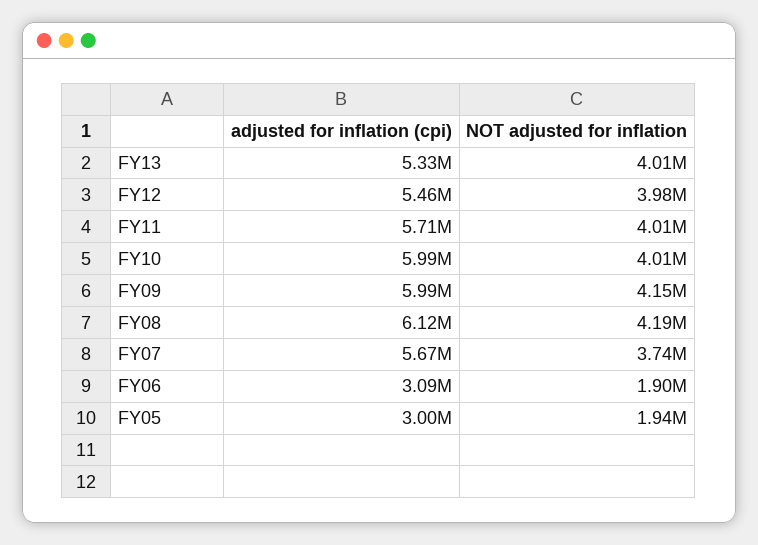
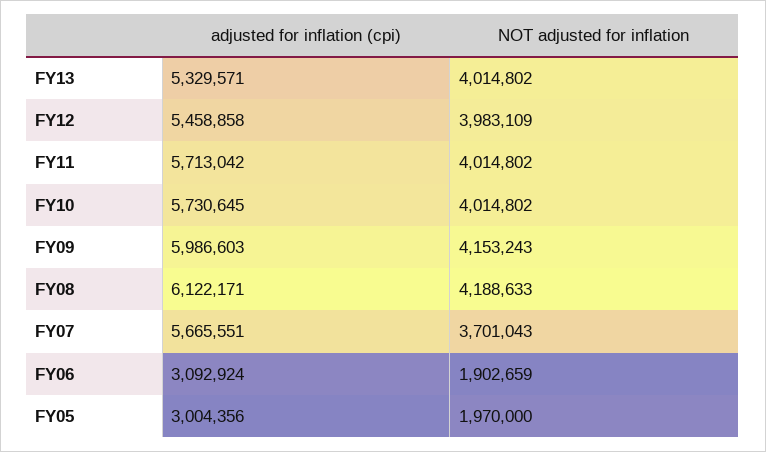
  {
    "adjusted for inflation (cpi)": {
      "FY13": 5329571,
      "FY12": 5458858,
      "FY11": 5713042,
-     "FY10": 5990000,
+     "FY10": 5730645,
      "FY09": 5986603,
      "FY08": 6122171,
      "FY07": 5665551,
      "FY06": 3092924,
      "FY05": 3004356
    },
    "NOT adjusted for inflation": {
      "FY13": 4014802,
      "FY12": 3983109,
      "FY11": 4014802,
      "FY10": 4014802,
      "FY09": 4153243,
      "FY08": 4188633,
-     "FY07": 3740000,
+     "FY07": 3701043,
      "FY06": 1902659,
-     "FY05": 1940000
+     "FY05": 1970000
    }
  }

